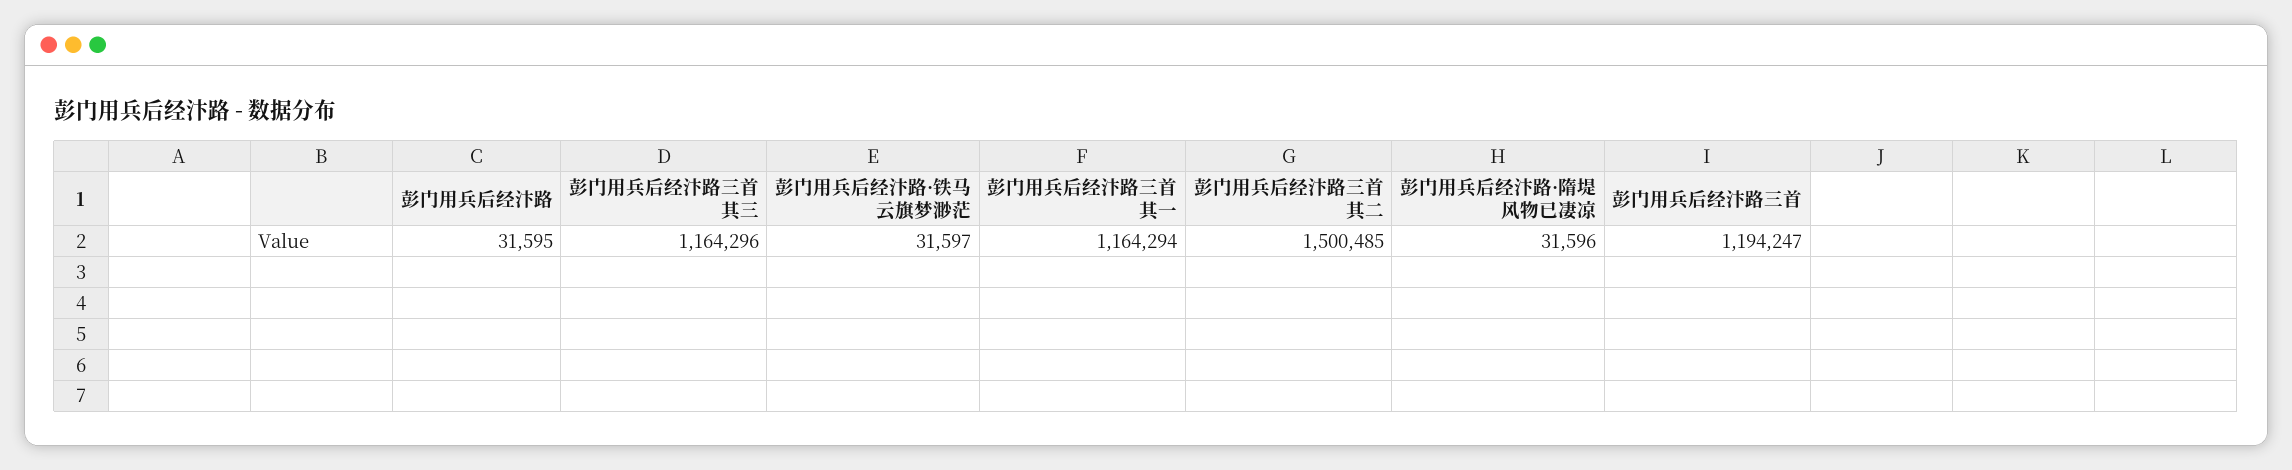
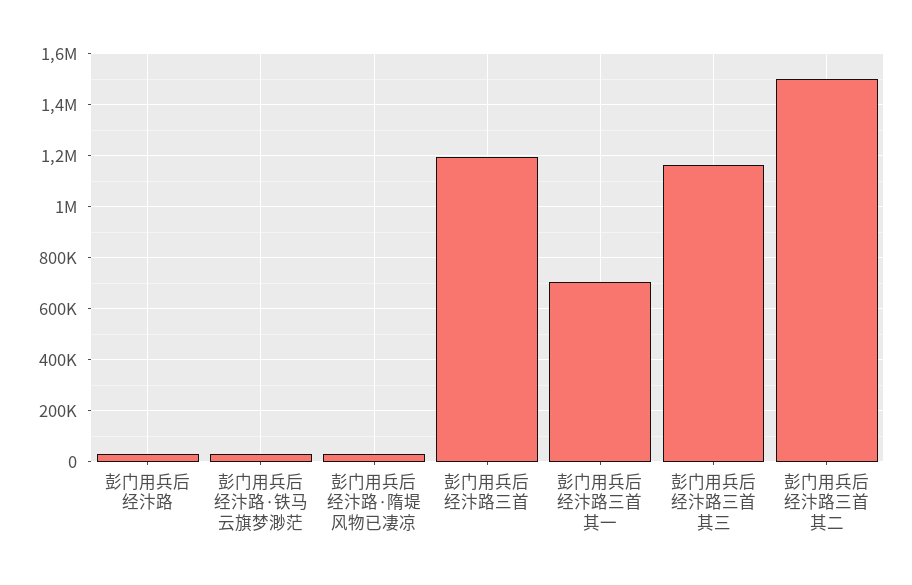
  {
    "彭门用兵后经汴路": 31595,
    "彭门用兵后经汴路三首 其三": 1164296,
    "彭门用兵后经汴路·铁马云旗梦渺茫": 31597,
-   "彭门用兵后经汴路三首 其一": 1164294,
+   "彭门用兵后经汴路三首 其一": 700000,
    "彭门用兵后经汴路三首 其二": 1500485,
    "彭门用兵后经汴路·隋堤风物已凄凉": 31596,
    "彭门用兵后经汴路三首": 1194247
  }

